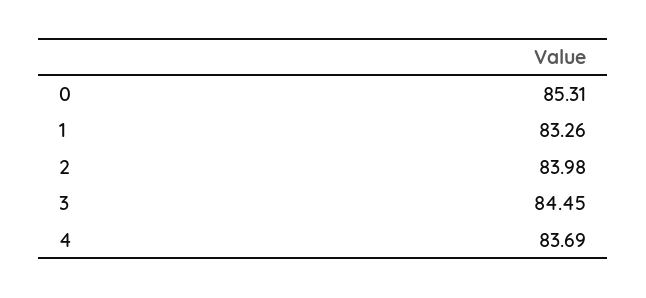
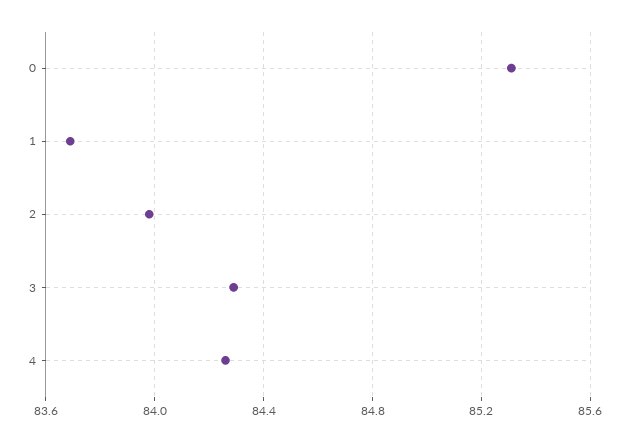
  {
    "0": 85.31,
-   "1": 83.26,
+   "1": 83.7,
    "2": 83.98,
-   "3": 84.45,
+   "3": 84.3,
-   "4": 83.69
+   "4": 84.25
  }

